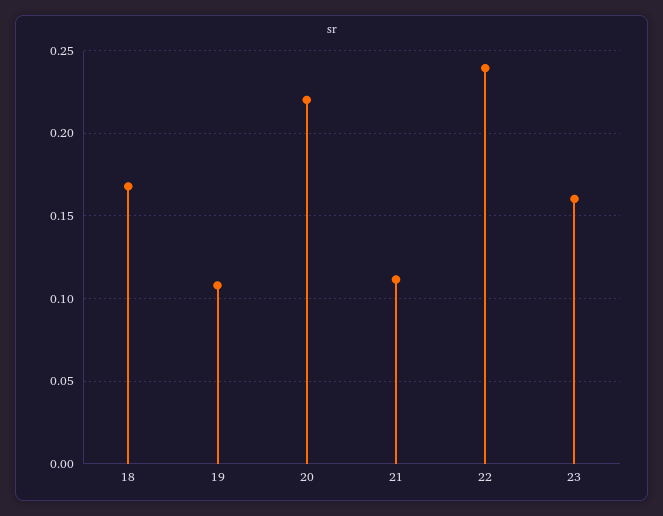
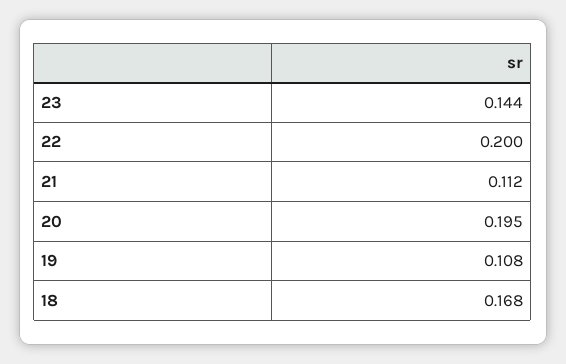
  {
    "18": 0.168,
    "19": 0.108,
-   "20": 0.22,
+   "20": 0.195,
    "21": 0.112,
-   "22": 0.24,
+   "22": 0.2,
-   "23": 0.16
+   "23": 0.144
  }

